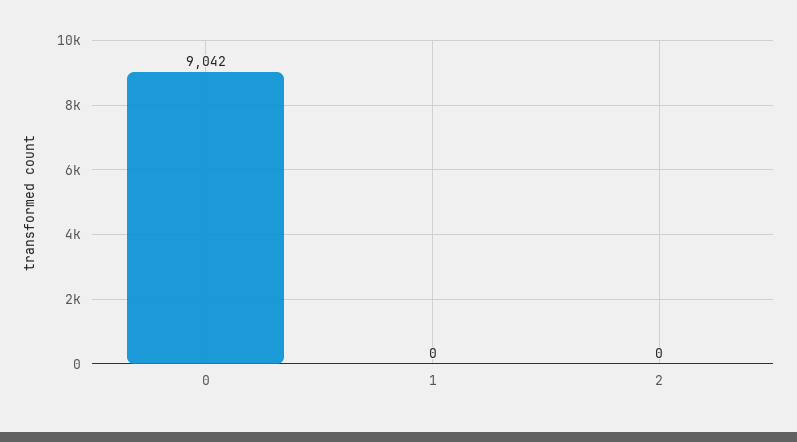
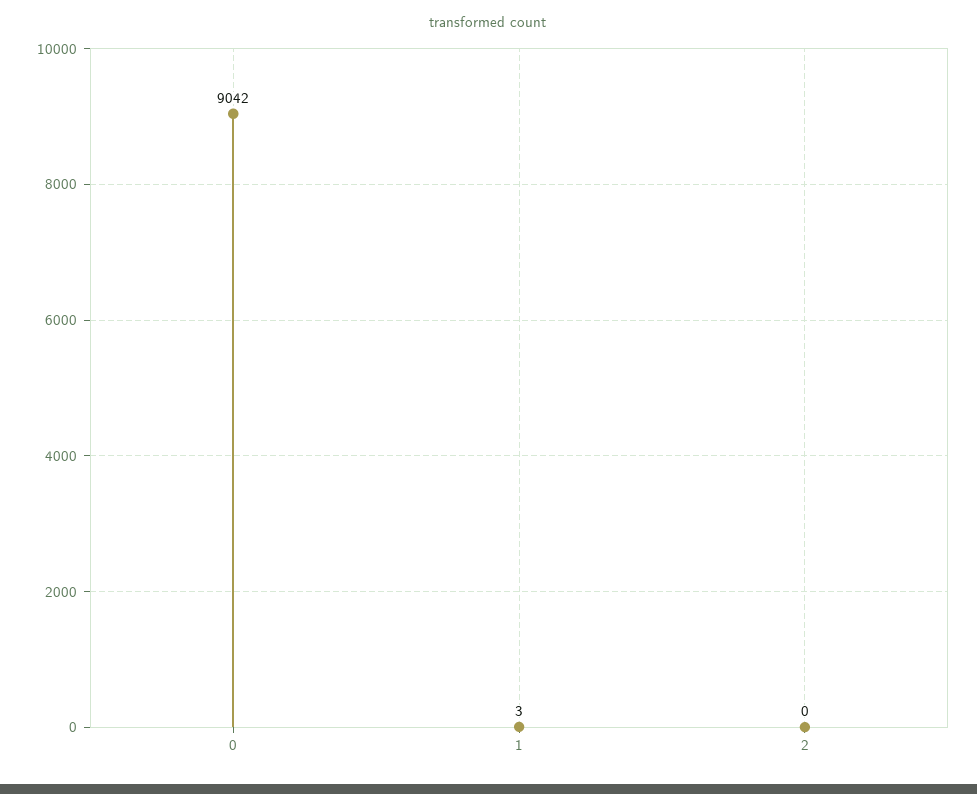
  {
    "0": 9042,
-   "1": 0,
+   "1": 3,
    "2": 0
  }

